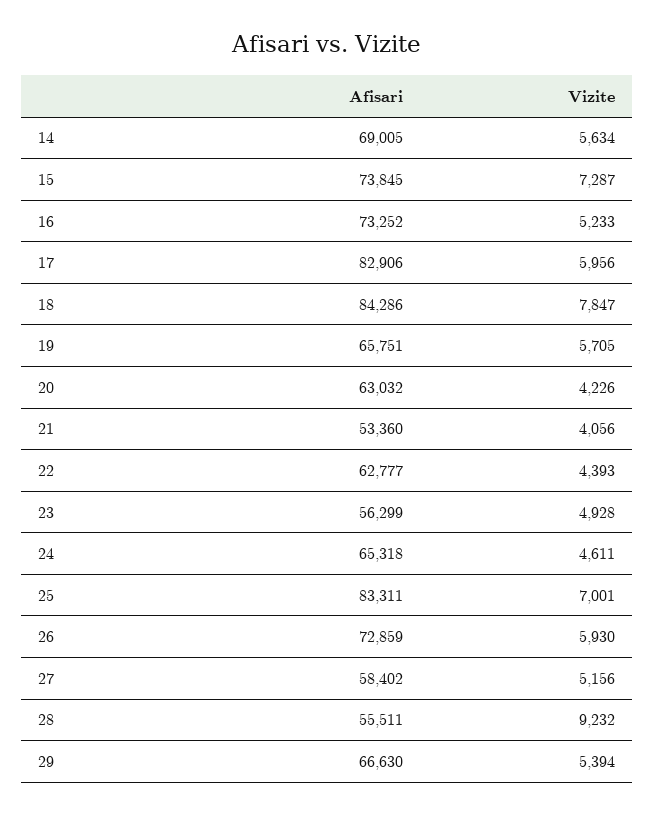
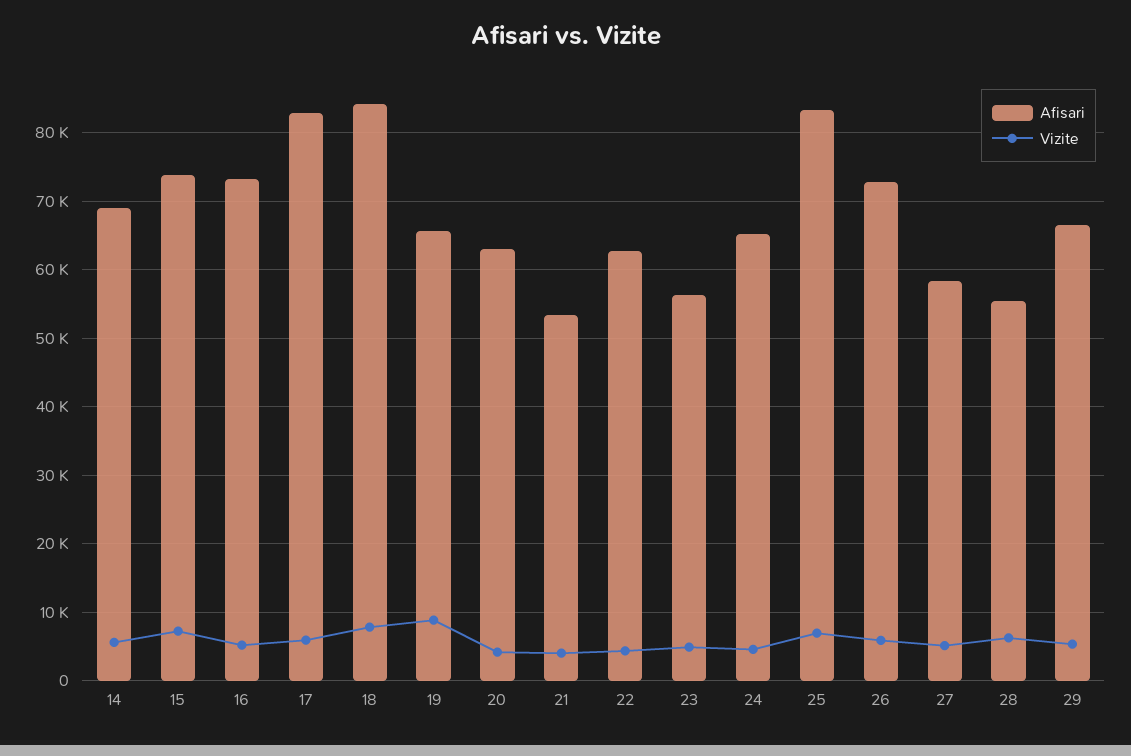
  {
    "Afisari": {
      "14": 69005,
      "15": 73845,
      "16": 73252,
      "17": 82906,
      "18": 84286,
      "19": 65751,
      "20": 63032,
      "21": 53360,
      "22": 62777,
      "23": 56299,
      "24": 65318,
      "25": 83311,
      "26": 72859,
      "27": 58402,
      "28": 55511,
      "29": 66630
    },
    "Vizite": {
      "14": 5634,
      "15": 7287,
      "16": 5233,
      "17": 5956,
      "18": 7847,
-     "19": 5705,
+     "19": 9000,
      "20": 4226,
      "21": 4056,
      "22": 4393,
      "23": 4928,
      "24": 4611,
      "25": 7001,
      "26": 5930,
      "27": 5156,
-     "28": 9232,
+     "28": 6000,
      "29": 5394
    }
  }

